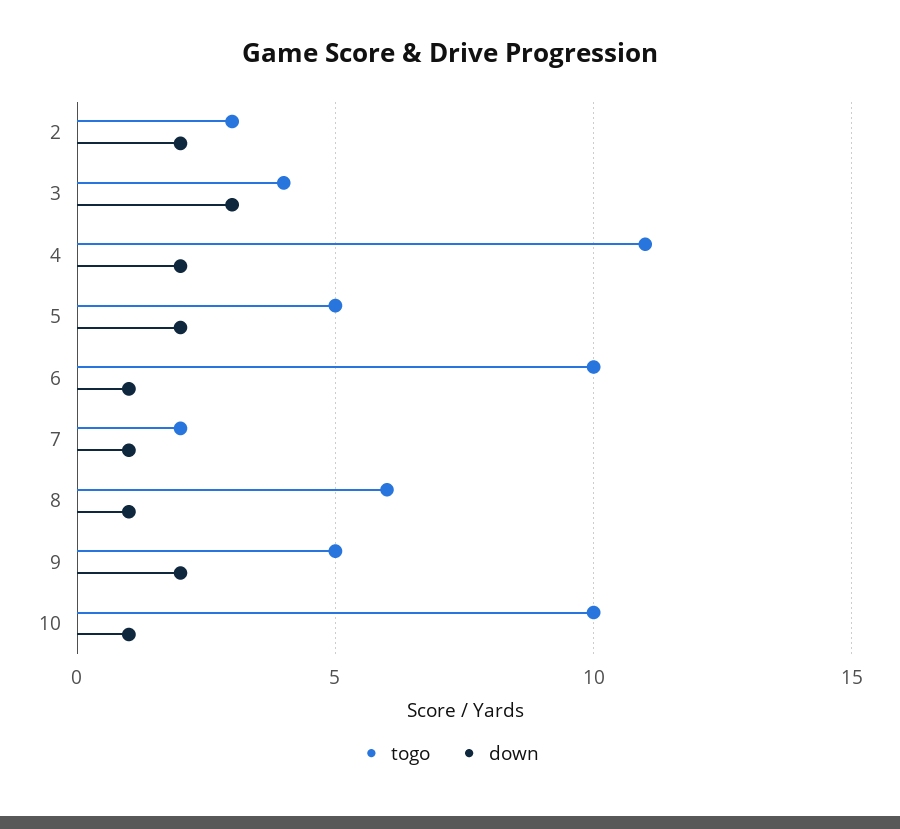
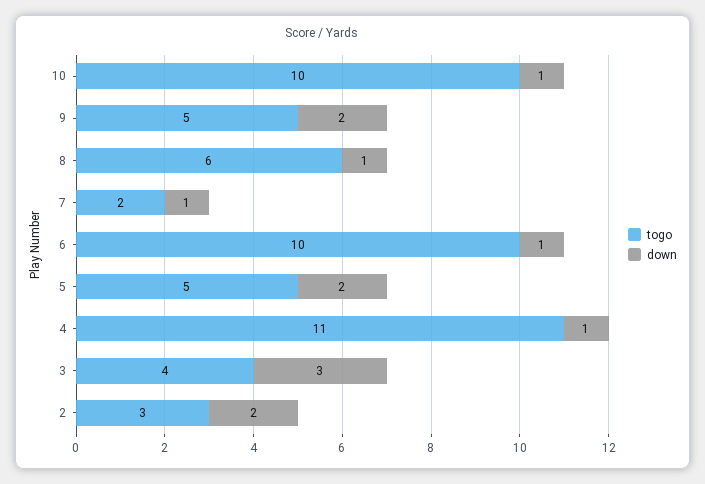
  {
    "togo": {
      "2": 3,
      "3": 4,
      "4": 11,
      "5": 5,
      "6": 10,
      "7": 2,
      "8": 6,
      "9": 5,
      "10": 10
    },
    "down": {
      "2": 2,
      "3": 3,
-     "4": 2,
+     "4": 1,
      "5": 2,
      "6": 1,
      "7": 1,
      "8": 1,
      "9": 2,
      "10": 1
    }
  }

